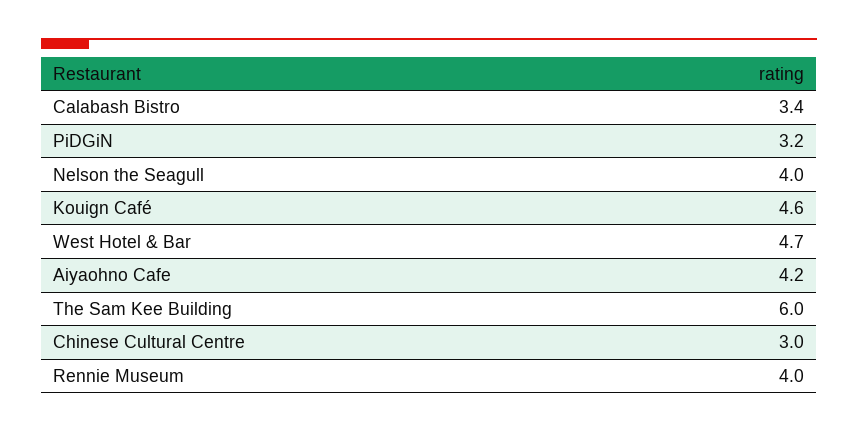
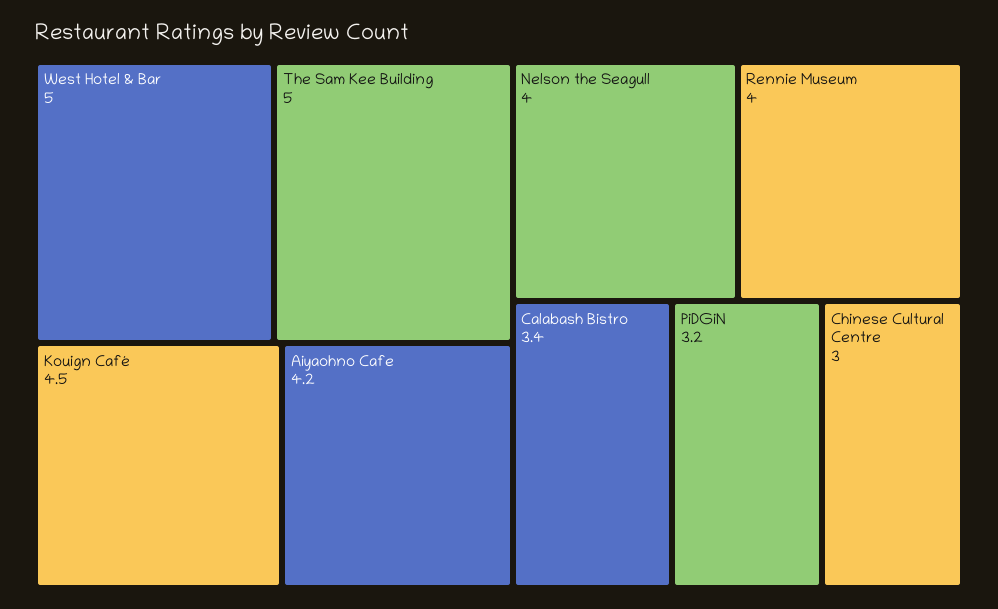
  {
    "Calabash Bistro": 3.4,
    "PiDGiN": 3.2,
    "Nelson the Seagull": 4,
-   "Kouign Café": 4.6,
+   "Kouign Café": 4.5,
-   "West Hotel & Bar": 4.7,
+   "West Hotel & Bar": 5,
    "Aiyaohno Cafe": 4.2,
-   "The Sam Kee Building": 6,
+   "The Sam Kee Building": 5,
    "Chinese Cultural Centre": 3,
    "Rennie Museum": 4
  }

